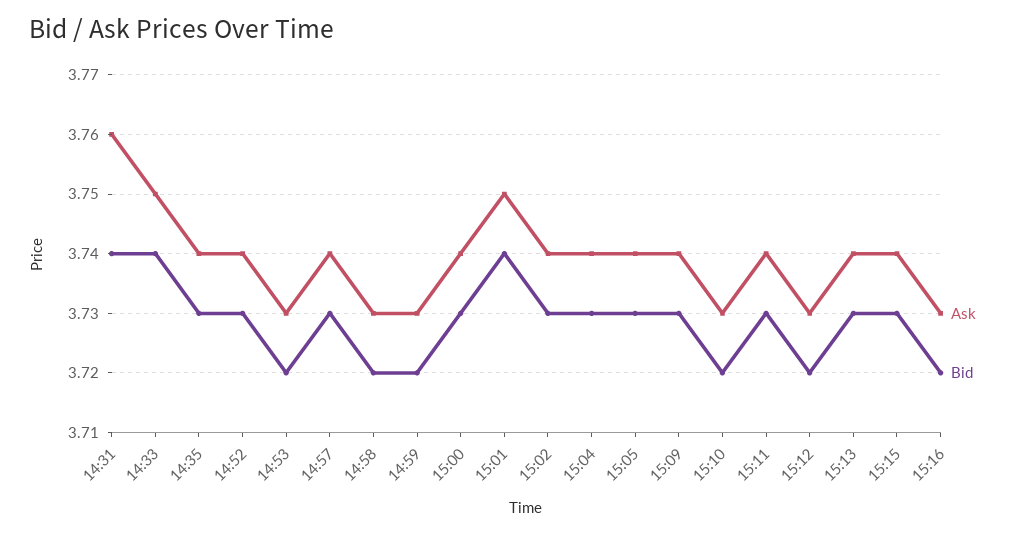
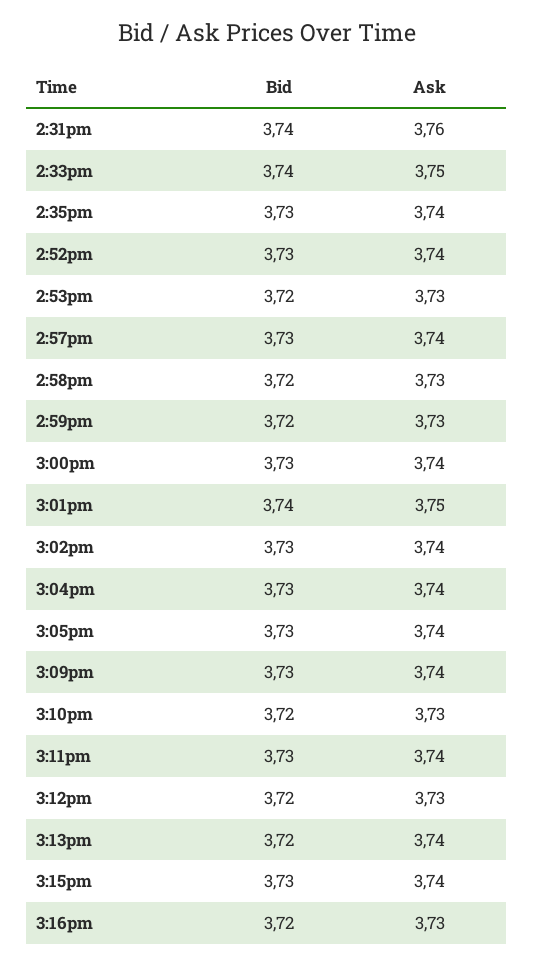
  {
    "Ask": {
      "14:31": 3.76,
      "14:33": 3.75,
      "14:35": 3.74,
      "14:52": 3.74,
      "14:53": 3.73,
      "14:57": 3.74,
      "14:58": 3.73,
      "14:59": 3.73,
      "15:00": 3.74,
      "15:01": 3.75,
      "15:02": 3.74,
      "15:04": 3.74,
      "15:05": 3.74,
      "15:09": 3.74,
      "15:10": 3.73,
      "15:11": 3.74,
      "15:12": 3.73,
      "15:13": 3.74,
      "15:15": 3.74,
      "15:16": 3.73
    },
    "Bid": {
      "14:31": 3.74,
      "14:33": 3.74,
      "14:35": 3.73,
      "14:52": 3.73,
      "14:53": 3.72,
      "14:57": 3.73,
      "14:58": 3.72,
      "14:59": 3.72,
      "15:00": 3.73,
      "15:01": 3.74,
      "15:02": 3.73,
      "15:04": 3.73,
      "15:05": 3.73,
      "15:09": 3.73,
      "15:10": 3.72,
      "15:11": 3.73,
      "15:12": 3.72,
-     "15:13": 3.73,
+     "15:13": 3.72,
      "15:15": 3.73,
      "15:16": 3.72
    }
  }

